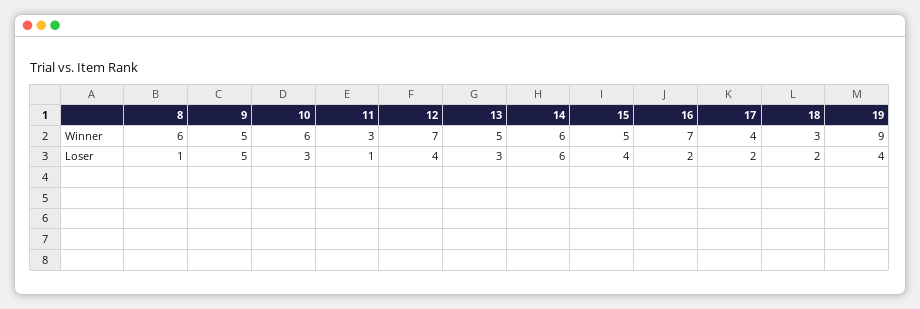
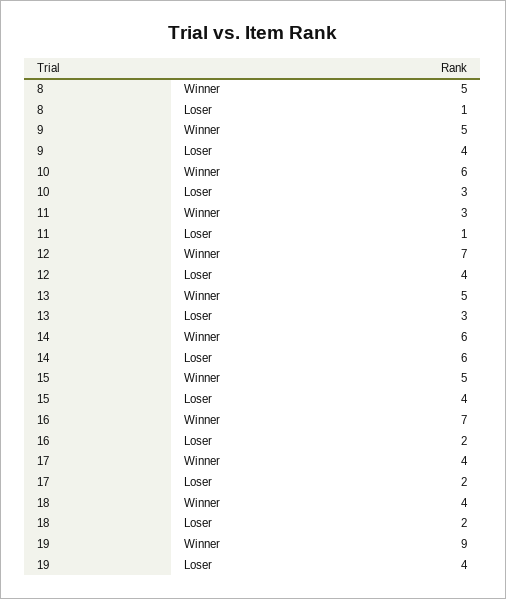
  {
    "8": {
-     "Winner": 6,
+     "Winner": 5,
      "Loser": 1
    },
    "9": {
      "Winner": 5,
-     "Loser": 5
+     "Loser": 4
    },
    "10": {
      "Winner": 6,
      "Loser": 3
    },
    "11": {
      "Winner": 3,
      "Loser": 1
    },
    "12": {
      "Winner": 7,
      "Loser": 4
    },
    "13": {
      "Winner": 5,
      "Loser": 3
    },
    "14": {
      "Winner": 6,
      "Loser": 6
    },
    "15": {
      "Winner": 5,
      "Loser": 4
    },
    "16": {
      "Winner": 7,
      "Loser": 2
    },
    "17": {
      "Winner": 4,
      "Loser": 2
    },
    "18": {
-     "Winner": 3,
+     "Winner": 4,
      "Loser": 2
    },
    "19": {
      "Winner": 9,
      "Loser": 4
    }
  }

